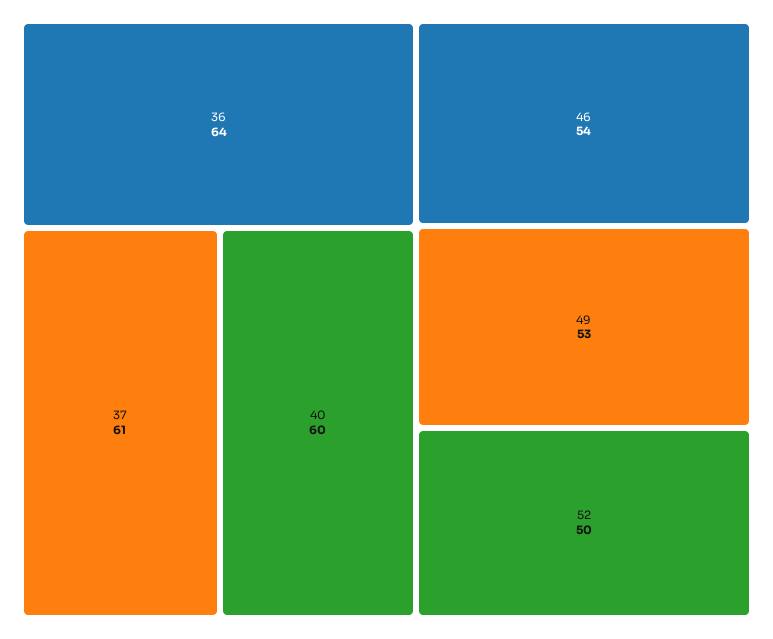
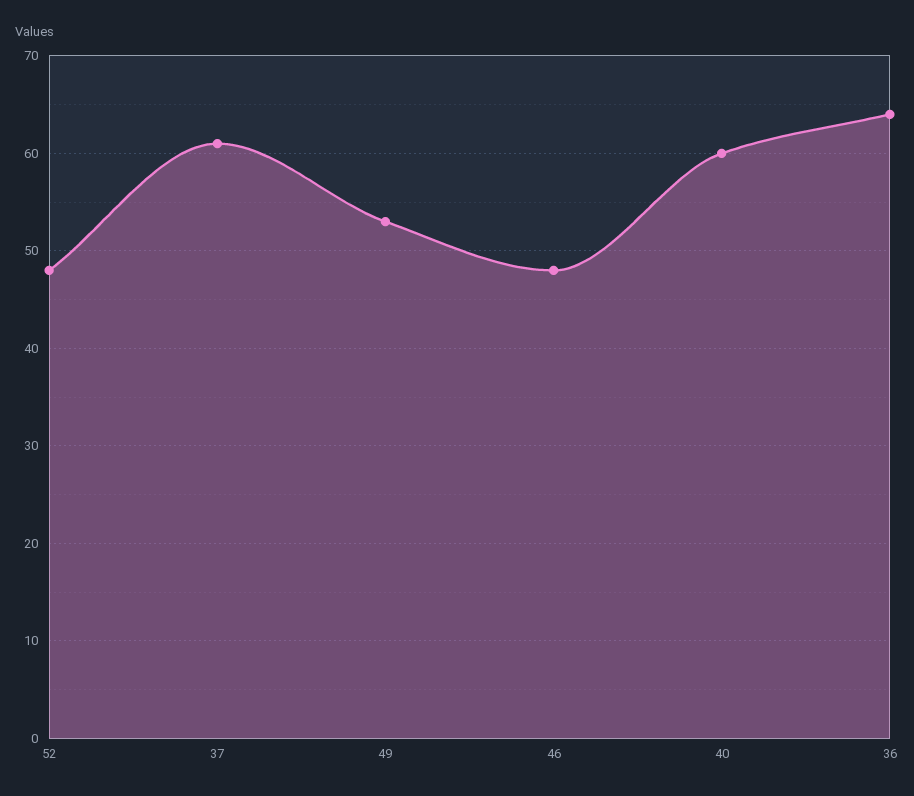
  {
    "36": 64,
    "37": 61,
    "40": 60,
-   "46": 54,
+   "46": 48,
    "49": 53,
-   "52": 50
+   "52": 48
  }

